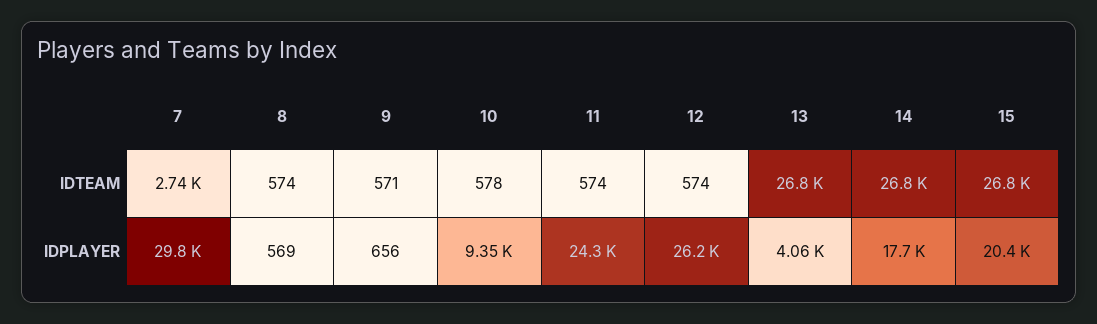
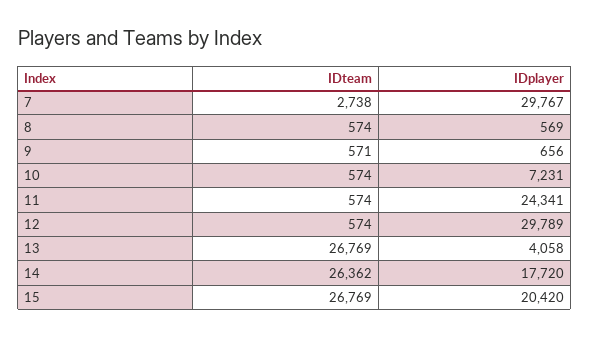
  {
    "7": {
      "IDTEAM": 2738,
      "IDPLAYER": 29767
    },
    "8": {
      "IDTEAM": 574,
      "IDPLAYER": 569
    },
    "9": {
      "IDTEAM": 571,
      "IDPLAYER": 656
    },
    "10": {
-     "IDTEAM": 578,
+     "IDTEAM": 574,
-     "IDPLAYER": 9350
+     "IDPLAYER": 7231
    },
    "11": {
      "IDTEAM": 574,
      "IDPLAYER": 24341
    },
    "12": {
      "IDTEAM": 574,
-     "IDPLAYER": 26200
+     "IDPLAYER": 29789
    },
    "13": {
      "IDTEAM": 26769,
      "IDPLAYER": 4058
    },
    "14": {
-     "IDTEAM": 26800,
+     "IDTEAM": 26362,
      "IDPLAYER": 17720
    },
    "15": {
      "IDTEAM": 26769,
      "IDPLAYER": 20420
    }
  }

